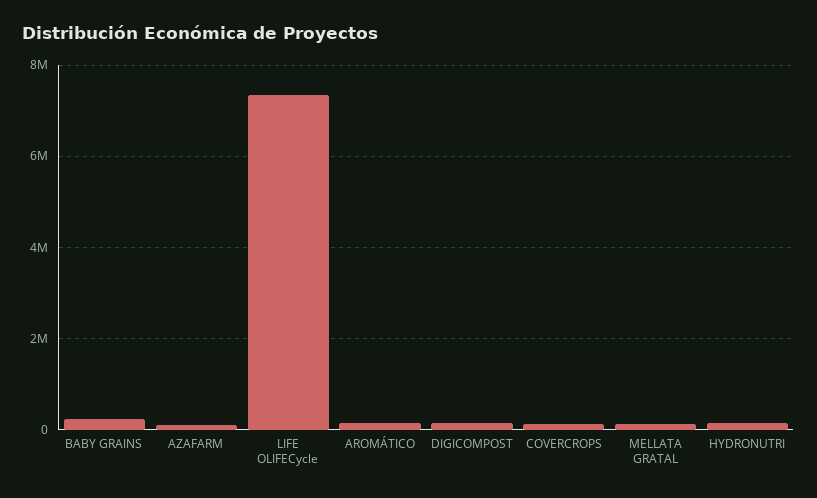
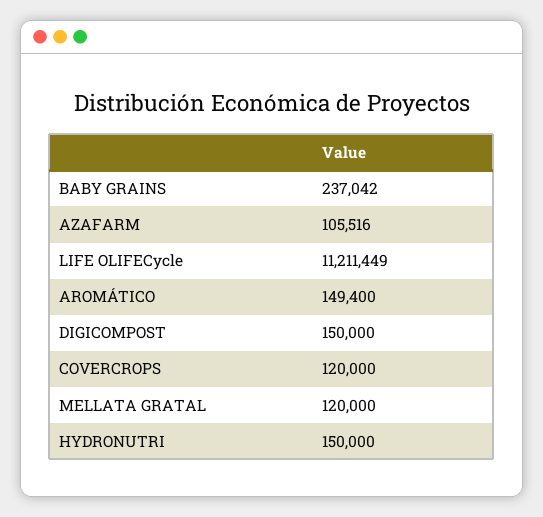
  {
    "BABY GRAINS": 237042,
    "AZAFARM": 105516,
-   "LIFE OLIFECycle": 7400000,
+   "LIFE OLIFECycle": 11211449,
    "AROMÁTICO": 149400,
    "DIGICOMPOST": 150000,
    "COVERCROPS": 120000,
    "MELLATA GRATAL": 120000,
    "HYDRONUTRI": 150000
  }

